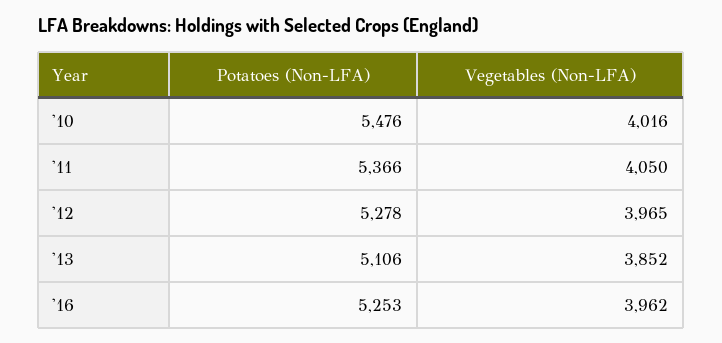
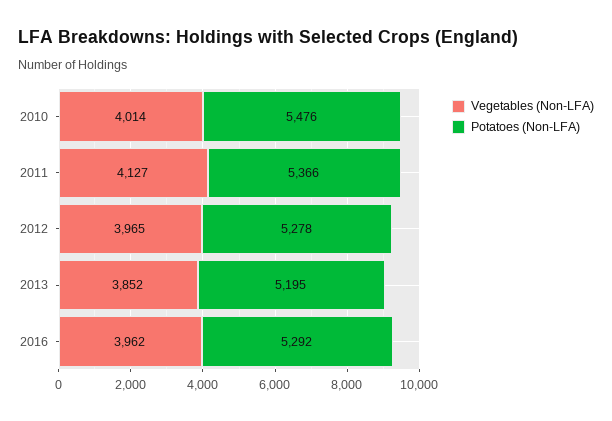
  {
    "Potatoes (Non-LFA)": {
      "'10": 5476,
      "'11": 5366,
      "'12": 5278,
-     "'13": 5106,
+     "'13": 5195,
-     "'16": 5253
+     "'16": 5292
    },
    "Vegetables (Non-LFA)": {
-     "'10": 4016,
+     "'10": 4014,
-     "'11": 4050,
+     "'11": 4127,
      "'12": 3965,
      "'13": 3852,
      "'16": 3962
    }
  }

